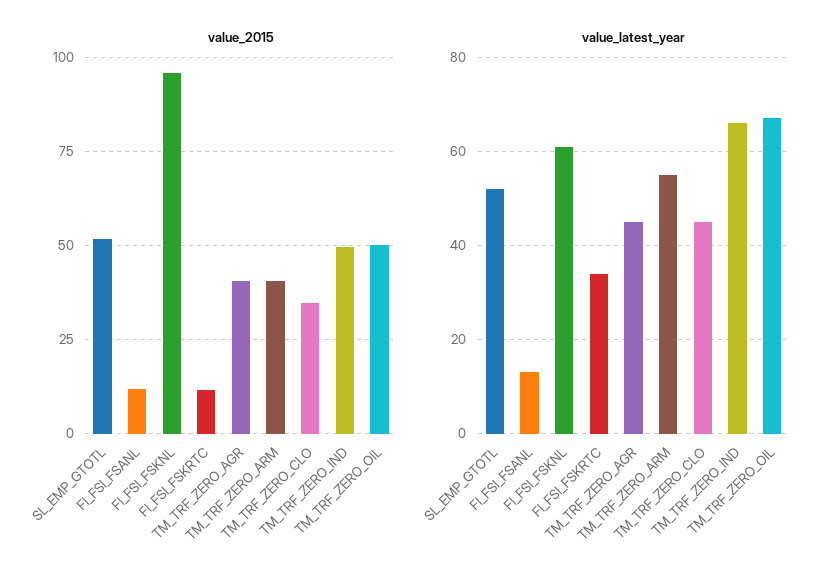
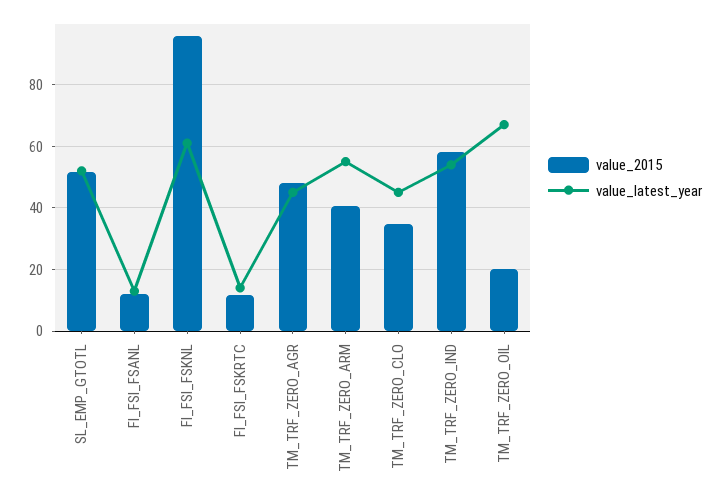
  {
    "value_2015": {
      "SL_EMP_GTOTL": 52,
      "FI_FSI_FSANL": 12,
      "FI_FSI_FSKNL": 96,
      "FI_FSI_FSKRTC": 12,
-     "TM_TRF_ZERO_AGR": 40,
+     "TM_TRF_ZERO_AGR": 48,
      "TM_TRF_ZERO_ARM": 40,
      "TM_TRF_ZERO_CLO": 34,
-     "TM_TRF_ZERO_IND": 50,
+     "TM_TRF_ZERO_IND": 58,
-     "TM_TRF_ZERO_OIL": 50
+     "TM_TRF_ZERO_OIL": 20
    },
    "value_latest_year": {
      "SL_EMP_GTOTL": 52,
      "FI_FSI_FSANL": 14,
      "FI_FSI_FSKNL": 62,
-     "FI_FSI_FSKRTC": 35,
+     "FI_FSI_FSKRTC": 14,
      "TM_TRF_ZERO_AGR": 46,
      "TM_TRF_ZERO_ARM": 56,
      "TM_TRF_ZERO_CLO": 46,
-     "TM_TRF_ZERO_IND": 65,
+     "TM_TRF_ZERO_IND": 54,
      "TM_TRF_ZERO_OIL": 68
    }
  }

